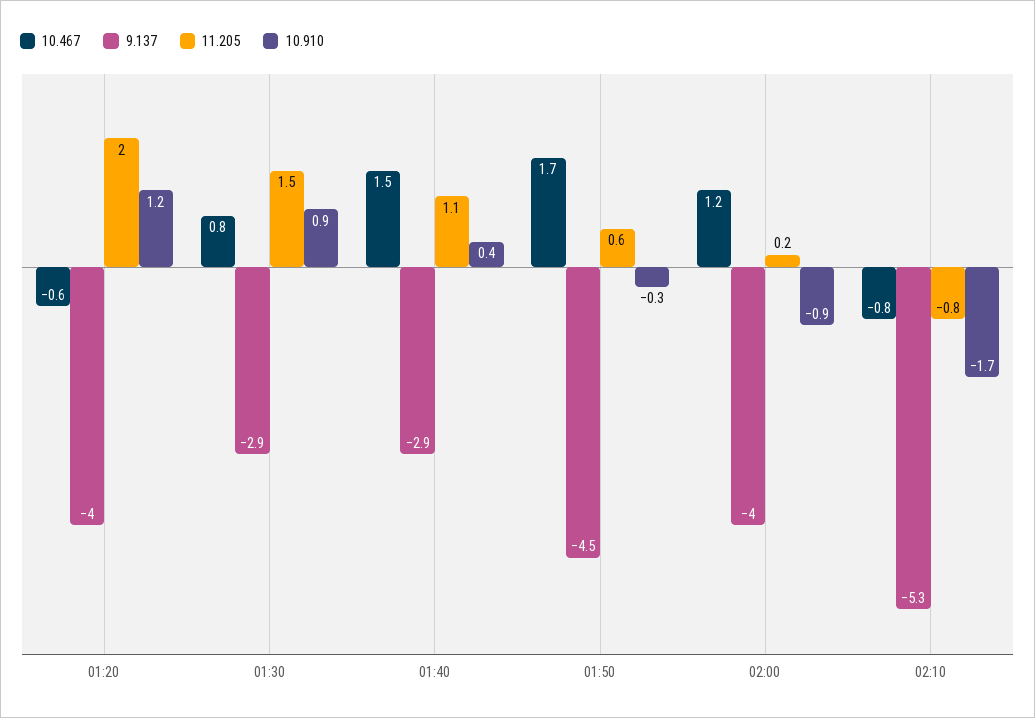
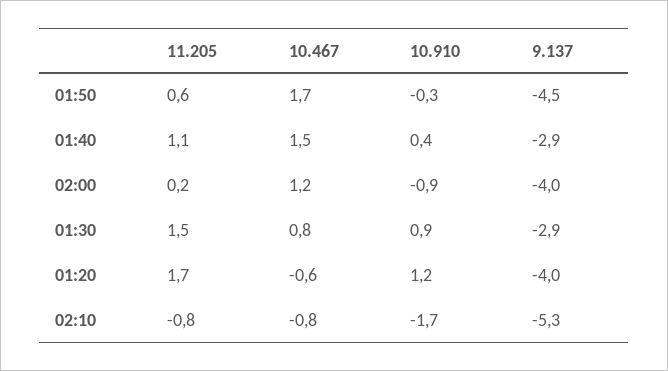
  {
    "10.467": {
      "01:20": -0.6,
      "01:30": 0.8,
      "01:40": 1.5,
      "01:50": 1.7,
      "02:00": 1.2,
      "02:10": -0.8
    },
    "9.137": {
      "01:20": -4,
      "01:30": -2.9,
      "01:40": -2.9,
      "01:50": -4.5,
      "02:00": -4,
      "02:10": -5.3
    },
    "11.205": {
-     "01:20": 2,
+     "01:20": 1.7,
      "01:30": 1.5,
      "01:40": 1.1,
      "01:50": 0.6,
      "02:00": 0.2,
      "02:10": -0.8
    },
    "10.910": {
      "01:20": 1.2,
      "01:30": 0.9,
      "01:40": 0.4,
      "01:50": -0.3,
      "02:00": -0.9,
      "02:10": -1.7
    }
  }

